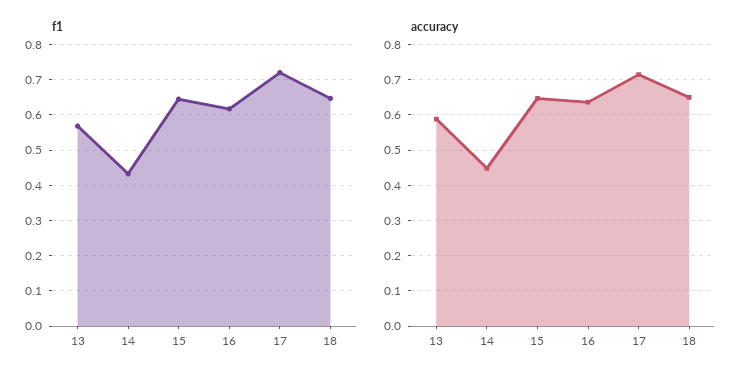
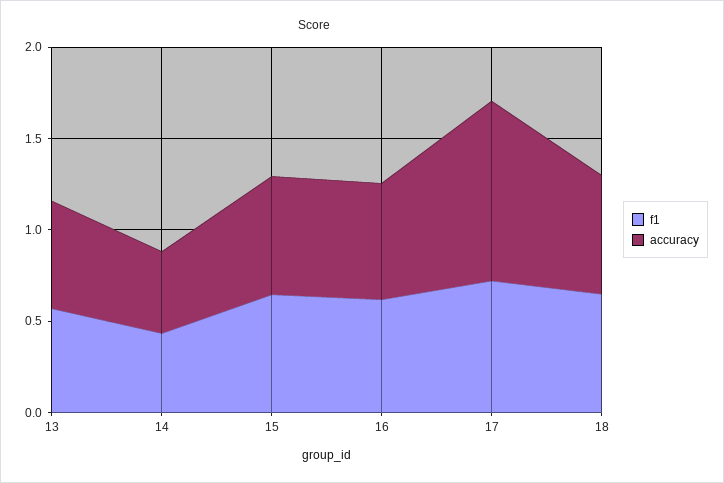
  {
    "f1": {
      "13": 0.56,
      "14": 0.44,
      "15": 0.64,
      "16": 0.62,
      "17": 0.72,
      "18": 0.64
    },
    "accuracy": {
      "13": 0.58,
      "14": 0.44,
      "15": 0.64,
      "16": 0.64,
-     "17": 0.72,
+     "17": 1,
      "18": 0.66
    }
  }

